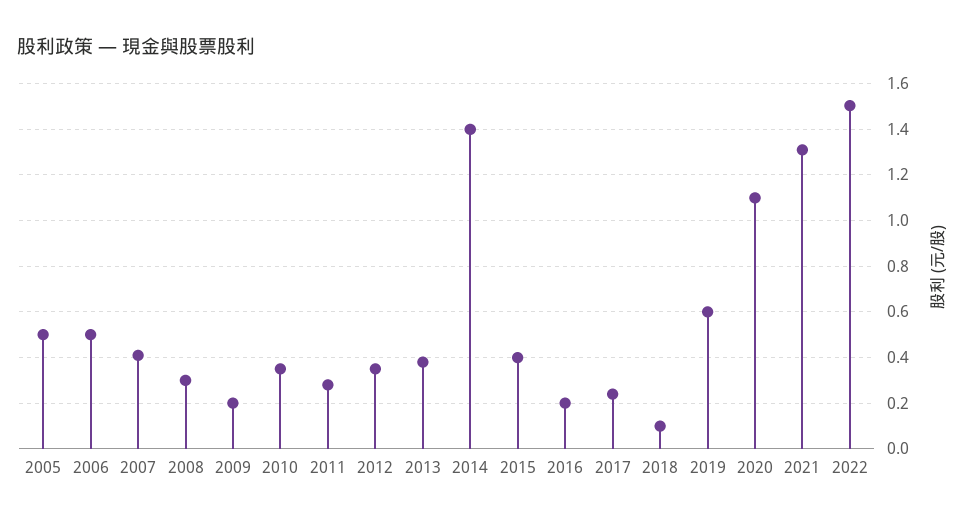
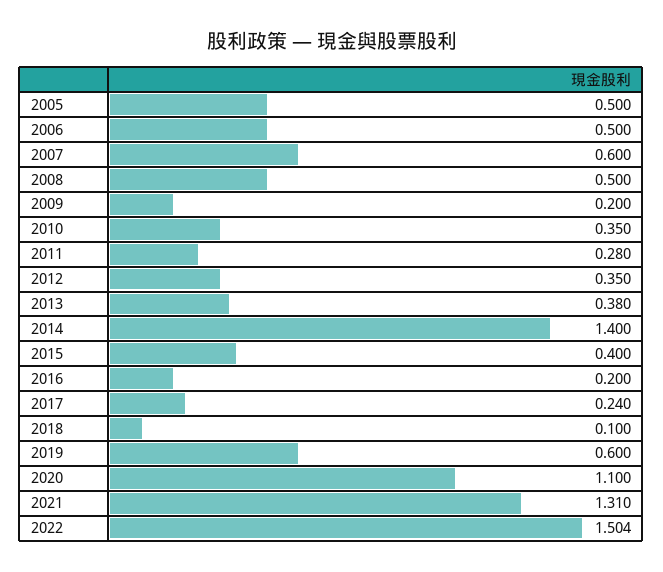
  {
    "2005": 0.5,
    "2006": 0.5,
-   "2007": 0.4,
+   "2007": 0.6,
-   "2008": 0.3,
+   "2008": 0.5,
    "2009": 0.2,
    "2010": 0.35,
    "2011": 0.28,
    "2012": 0.35,
    "2013": 0.38,
    "2014": 1.4,
    "2015": 0.4,
    "2016": 0.2,
    "2017": 0.24,
    "2018": 0.1,
    "2019": 0.6,
    "2020": 1.1,
    "2021": 1.31,
    "2022": 1.504
  }

